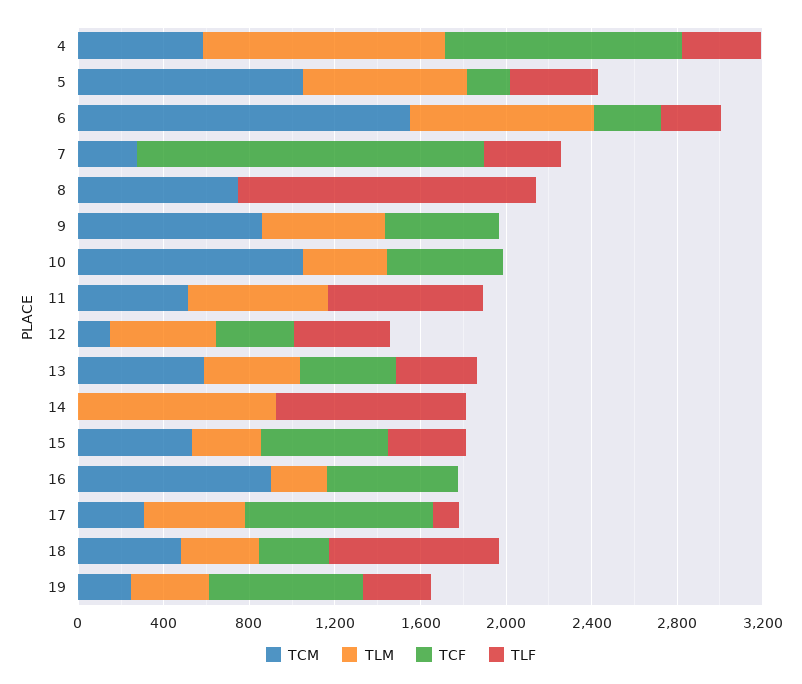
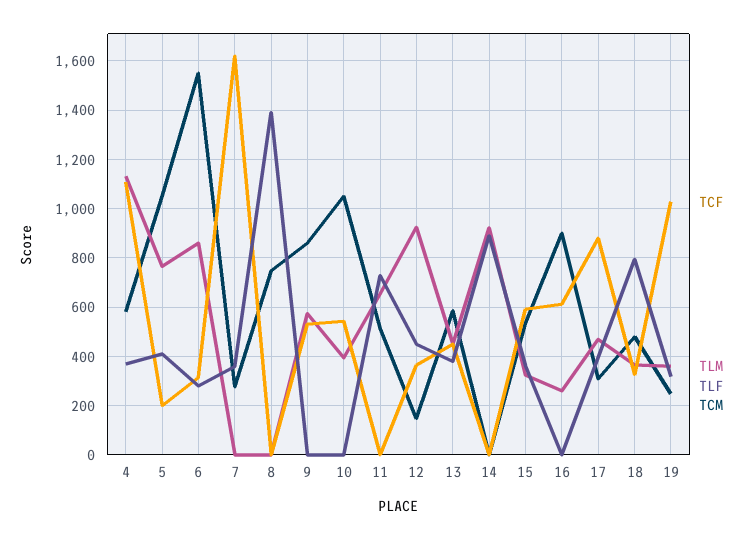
  {
    "TCM": {
      "4": 575,
      "5": 1050,
      "6": 1550,
      "7": 275,
      "8": 750,
      "9": 850,
      "10": 1050,
      "11": 525,
      "12": 150,
      "13": 575,
      "14": 0,
      "15": 525,
      "16": 900,
      "17": 300,
      "18": 475,
      "19": 250
    },
    "TLM": {
      "4": 1125,
      "5": 775,
      "6": 850,
      "7": 0,
      "8": 0,
      "9": 575,
      "10": 400,
      "11": 650,
-     "12": 500,
+     "12": 925,
      "13": 450,
      "14": 925,
      "15": 325,
      "16": 250,
      "17": 475,
      "18": 375,
      "19": 350
    },
    "TCF": {
      "4": 1100,
      "5": 200,
      "6": 325,
      "7": 1625,
      "8": 0,
      "9": 525,
      "10": 550,
      "11": 0,
      "12": 375,
      "13": 450,
      "14": 0,
      "15": 600,
      "16": 600,
      "17": 875,
      "18": 325,
-     "19": 700
+     "19": 1025
    },
    "TLF": {
      "4": 375,
      "5": 400,
      "6": 275,
      "7": 350,
      "8": 1400,
      "9": 0,
      "10": 0,
      "11": 725,
      "12": 450,
      "13": 375,
      "14": 900,
      "15": 375,
      "16": 0,
-     "17": 100,
+     "17": 400,
      "18": 800,
      "19": 325
    }
  }

